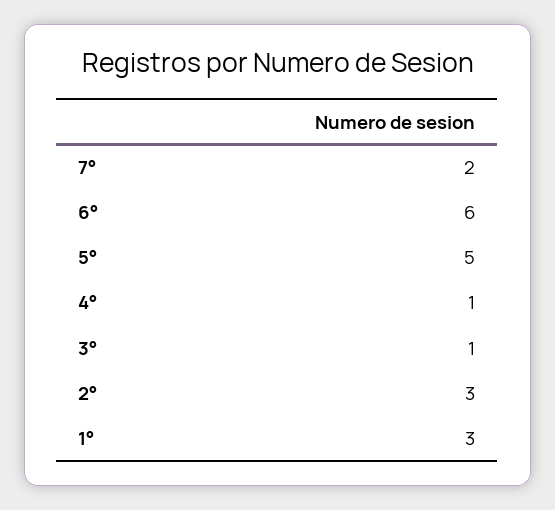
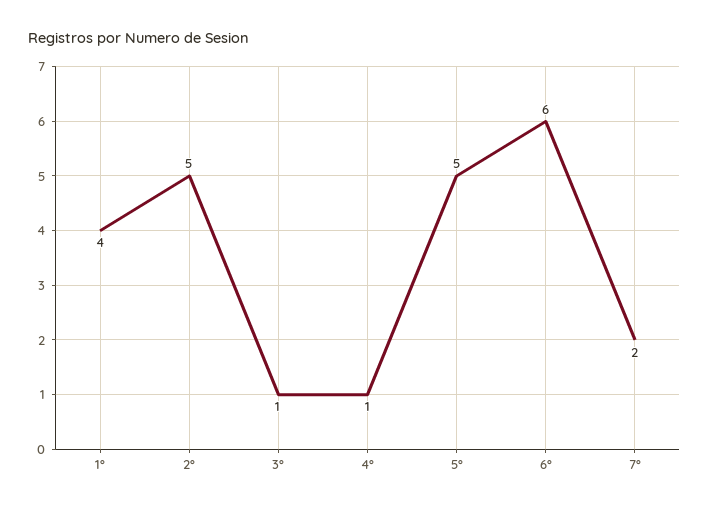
  {
    "7°": 2,
    "6°": 6,
    "5°": 5,
    "4°": 1,
    "3°": 1,
-   "2°": 3,
+   "2°": 5,
-   "1°": 3
+   "1°": 4
  }

